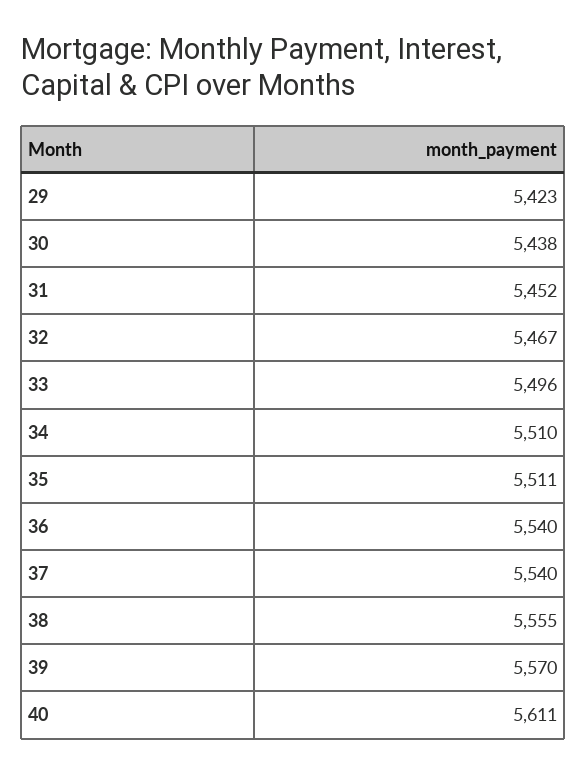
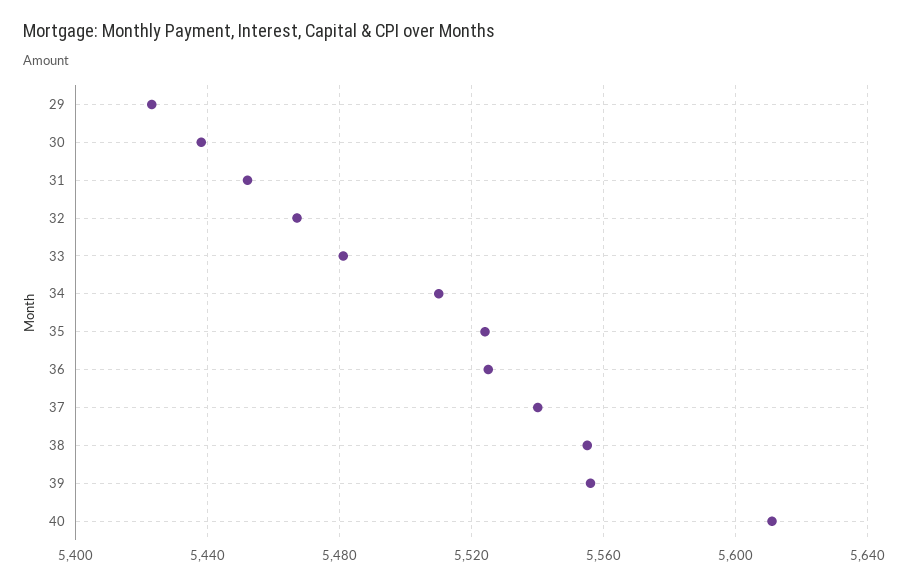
  {
    "29": 5423,
    "30": 5438,
    "31": 5452,
    "32": 5467,
-   "33": 5496,
+   "33": 5480,
    "34": 5510,
-   "35": 5511,
+   "35": 5525,
-   "36": 5540,
+   "36": 5525,
    "37": 5540,
    "38": 5555,
-   "39": 5570,
+   "39": 5555,
    "40": 5611
  }

